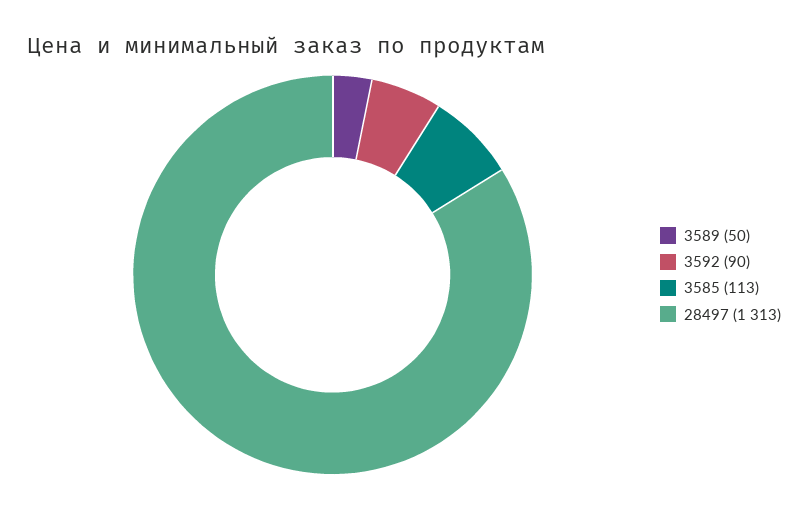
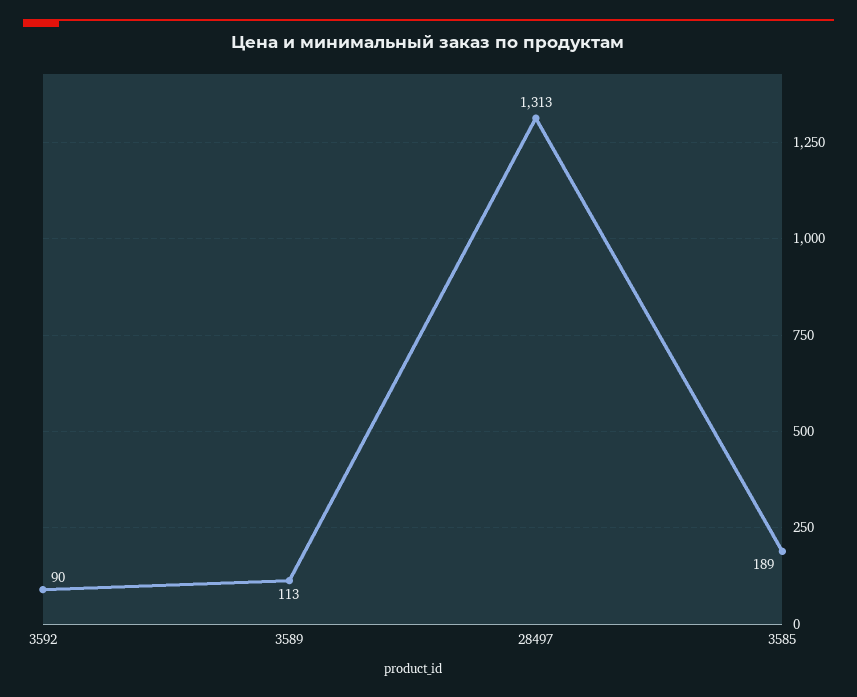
  {
-   "3589": 50,
+   "3589": 113,
    "3592": 90,
-   "3585": 113,
+   "3585": 189,
    "28497": 1313
  }

